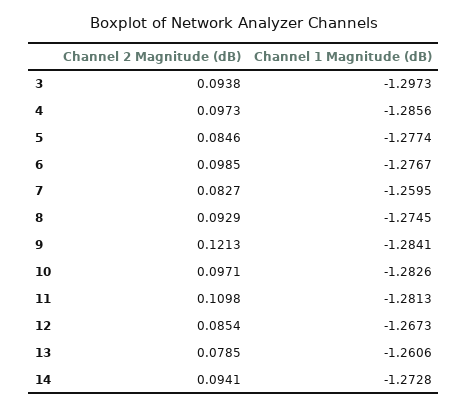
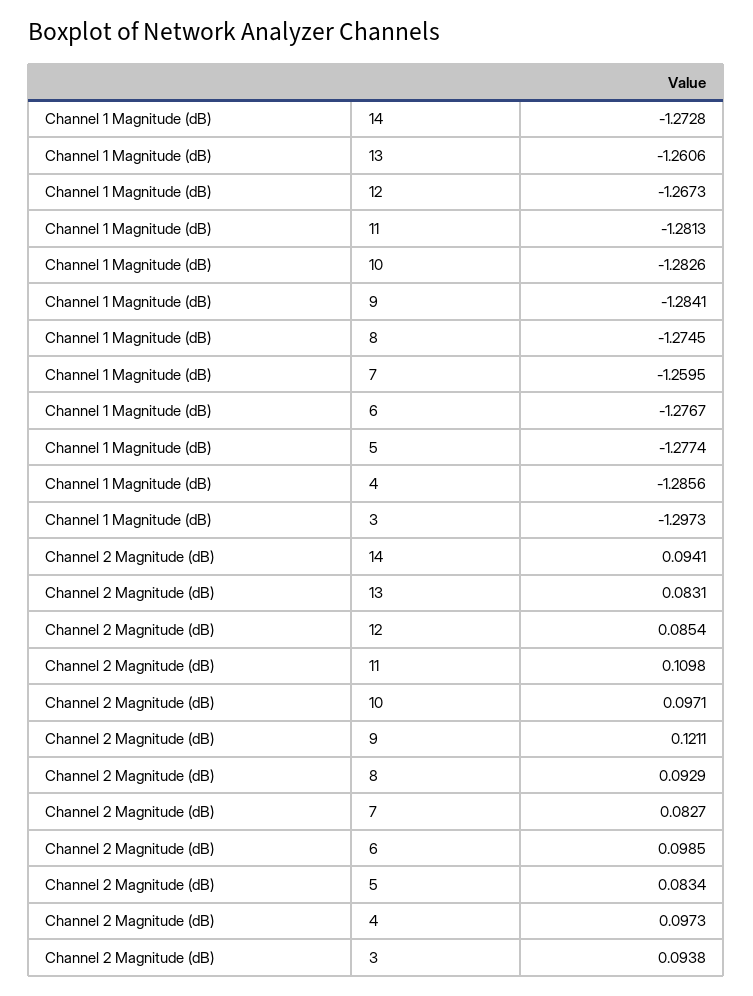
  {
    "Channel 2 Magnitude (dB)": {
      "3": 0.0938,
      "4": 0.0973,
-     "5": 0.0846,
+     "5": 0.0834,
      "6": 0.0985,
      "7": 0.0827,
      "8": 0.0929,
-     "9": 0.1213,
+     "9": 0.1211,
      "10": 0.0971,
      "11": 0.1098,
      "12": 0.0854,
-     "13": 0.0785,
+     "13": 0.0831,
      "14": 0.0941
    },
    "Channel 1 Magnitude (dB)": {
      "3": -1.2973,
      "4": -1.2856,
      "5": -1.2774,
      "6": -1.2767,
      "7": -1.2595,
      "8": -1.2745,
      "9": -1.2841,
      "10": -1.2826,
      "11": -1.2813,
      "12": -1.2673,
      "13": -1.2606,
      "14": -1.2728
    }
  }

